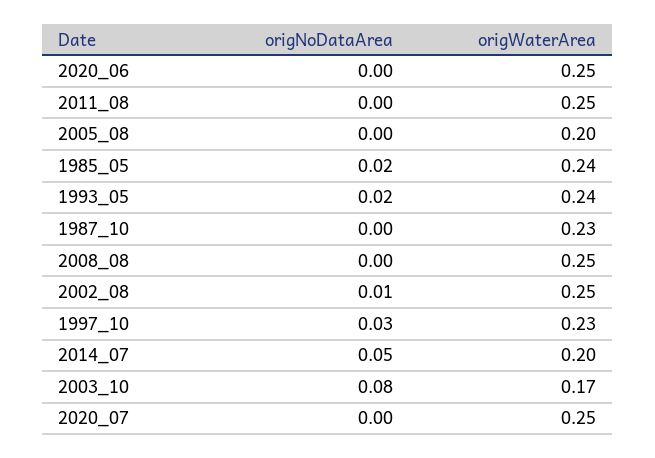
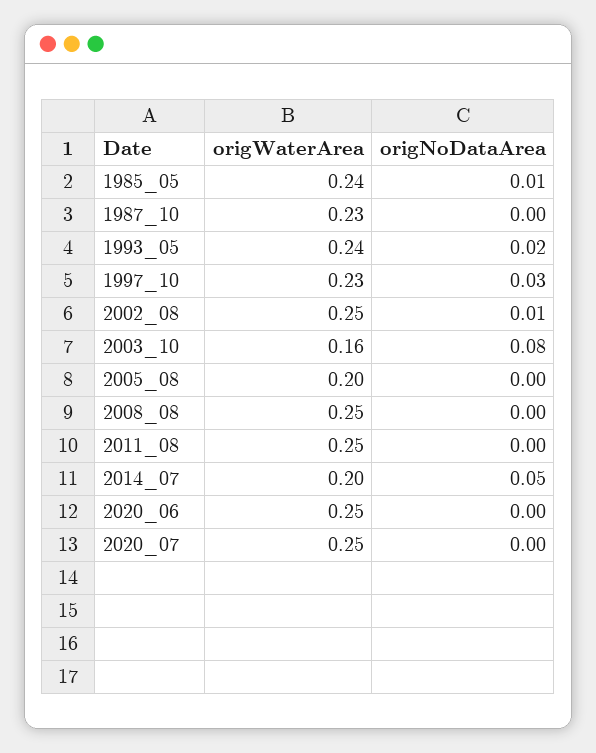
  {
    "origNoDataArea": {
      "2020_06": 0,
      "2011_08": 0,
      "2005_08": 0,
-     "1985_05": 0.02,
+     "1985_05": 0.01,
      "1993_05": 0.02,
      "1987_10": 0,
      "2008_08": 0,
      "2002_08": 0.01,
      "1997_10": 0.03,
      "2014_07": 0.05,
      "2003_10": 0.08,
      "2020_07": 0
    },
    "origWaterArea": {
      "2020_06": 0.25,
      "2011_08": 0.25,
      "2005_08": 0.2,
      "1985_05": 0.24,
      "1993_05": 0.24,
      "1987_10": 0.23,
      "2008_08": 0.25,
      "2002_08": 0.25,
      "1997_10": 0.23,
      "2014_07": 0.2,
-     "2003_10": 0.17,
+     "2003_10": 0.16,
      "2020_07": 0.25
    }
  }

